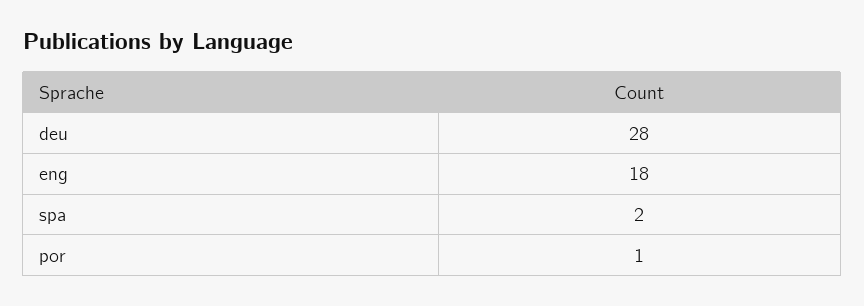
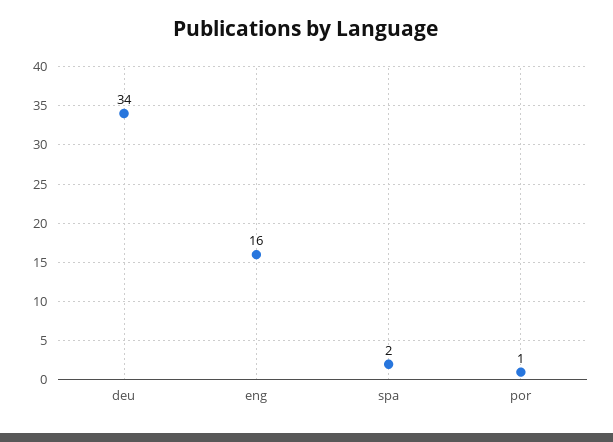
  {
-   "deu": 28,
+   "deu": 34,
-   "eng": 18,
+   "eng": 16,
    "spa": 2,
    "por": 1
  }

